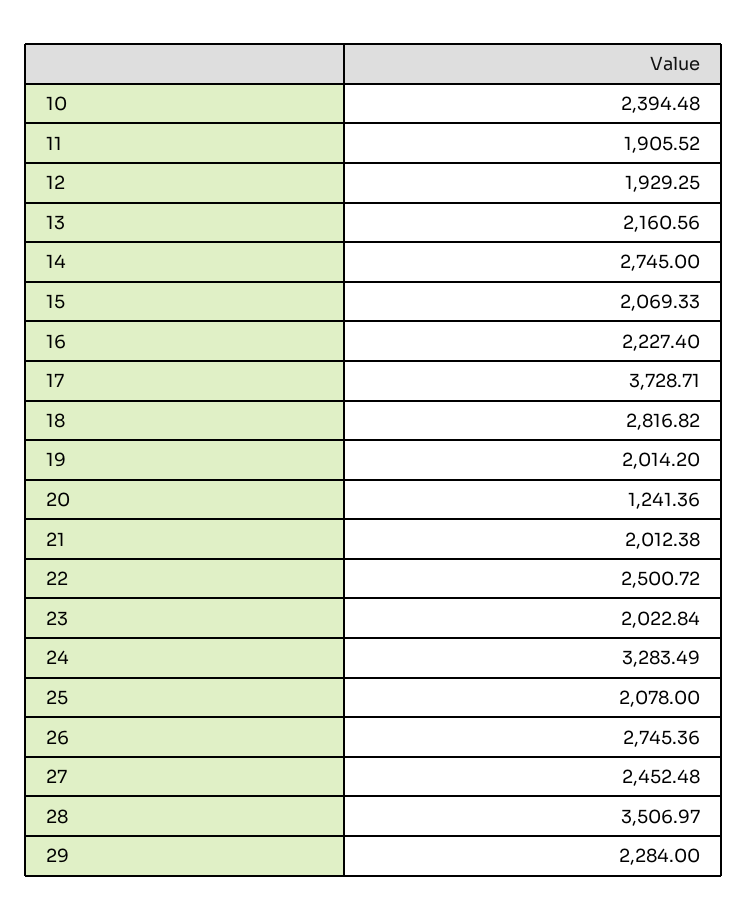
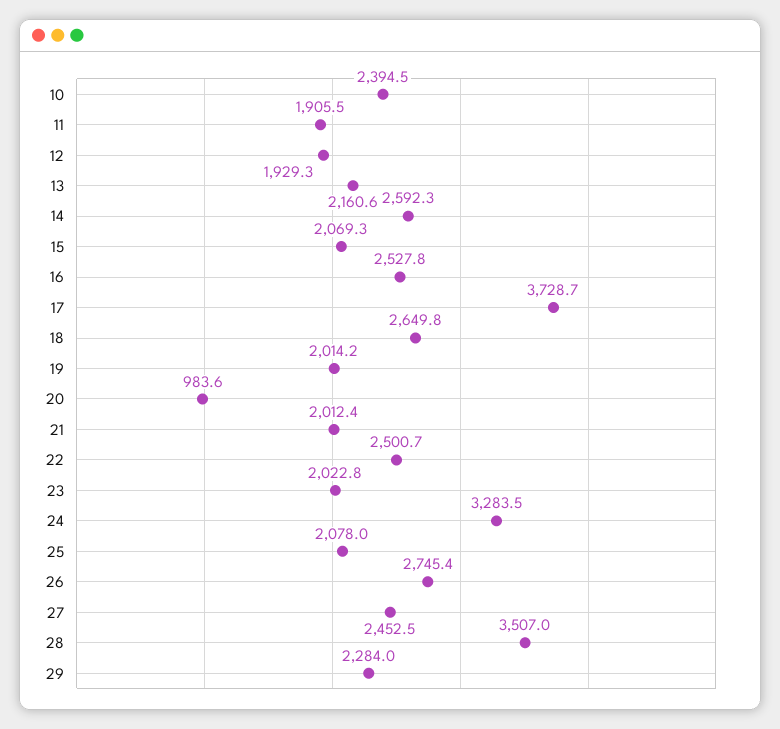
  {
    "10": 2394.48,
    "11": 1905.52,
    "12": 1929.25,
    "13": 2160.56,
-   "14": 2745,
+   "14": 2592.3,
    "15": 2069.33,
-   "16": 2227.4,
+   "16": 2527.8,
    "17": 3728.71,
-   "18": 2816.82,
+   "18": 2649.8,
    "19": 2014.2,
-   "20": 1241.36,
+   "20": 983.6,
    "21": 2012.38,
    "22": 2500.72,
    "23": 2022.84,
    "24": 3283.49,
    "25": 2078,
    "26": 2745.36,
    "27": 2452.48,
    "28": 3506.97,
    "29": 2284
  }

